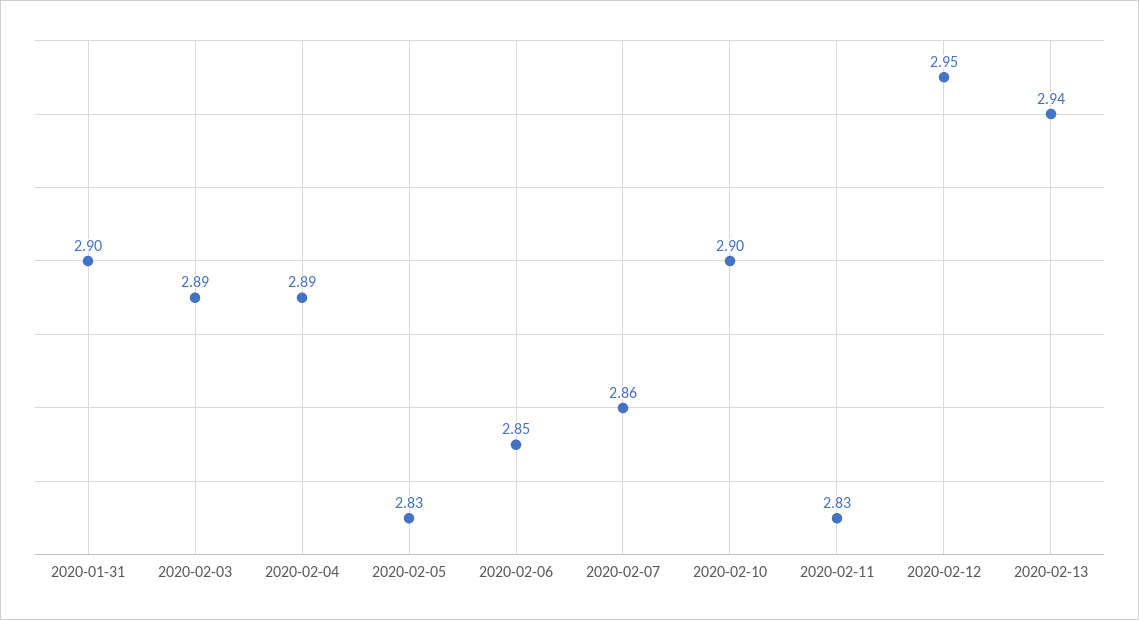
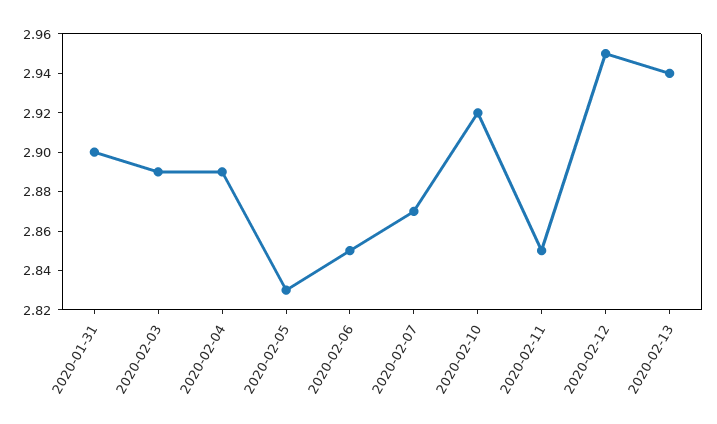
  {
    "2020-01-31": 2.9,
    "2020-02-03": 2.89,
    "2020-02-04": 2.89,
    "2020-02-05": 2.83,
    "2020-02-06": 2.85,
-   "2020-02-07": 2.86,
+   "2020-02-07": 2.87,
-   "2020-02-10": 2.9,
+   "2020-02-10": 2.92,
-   "2020-02-11": 2.83,
+   "2020-02-11": 2.85,
    "2020-02-12": 2.95,
    "2020-02-13": 2.94
  }

